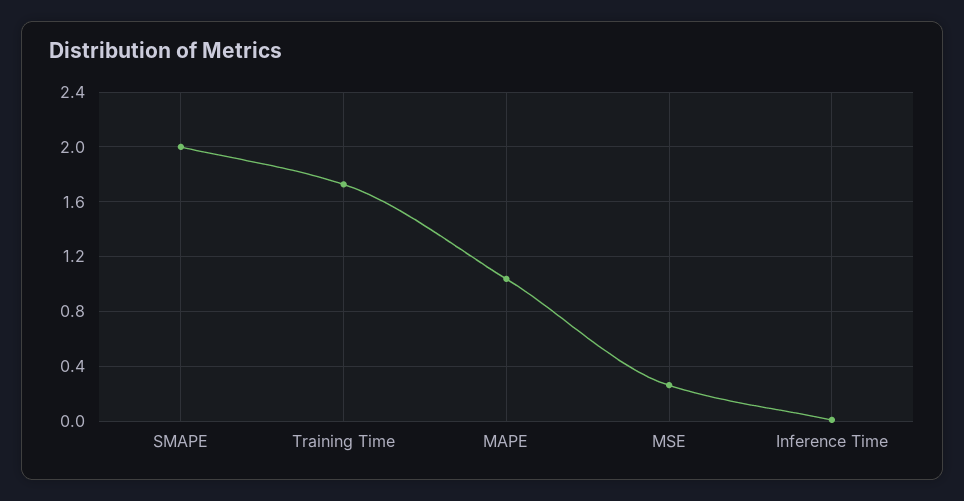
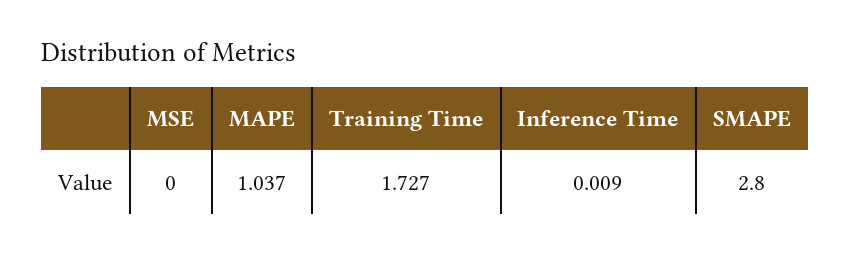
  {
-   "SMAPE": 2,
+   "SMAPE": 2.8,
    "Training Time": 1.727,
    "MAPE": 1.037,
-   "MSE": 0.25,
+   "MSE": 0,
    "Inference Time": 0.009
  }

